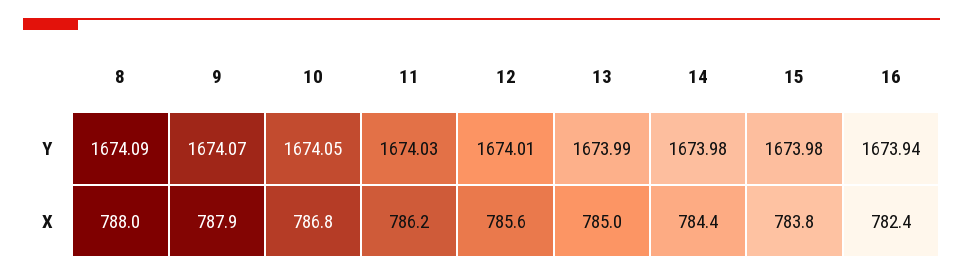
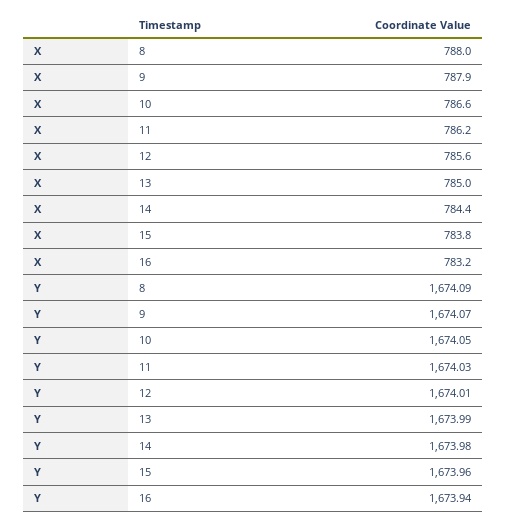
  {
    "8": {
      "Y": 1674.09,
      "X": 788
    },
    "9": {
      "Y": 1674.07,
      "X": 787.9
    },
    "10": {
      "Y": 1674.05,
-     "X": 786.8
+     "X": 786.6
    },
    "11": {
      "Y": 1674.03,
      "X": 786.2
    },
    "12": {
      "Y": 1674.01,
      "X": 785.6
    },
    "13": {
      "Y": 1673.99,
      "X": 785
    },
    "14": {
      "Y": 1673.98,
      "X": 784.4
    },
    "15": {
-     "Y": 1673.98,
+     "Y": 1673.96,
      "X": 783.8
    },
    "16": {
      "Y": 1673.94,
-     "X": 782.4
+     "X": 783.2
    }
  }

